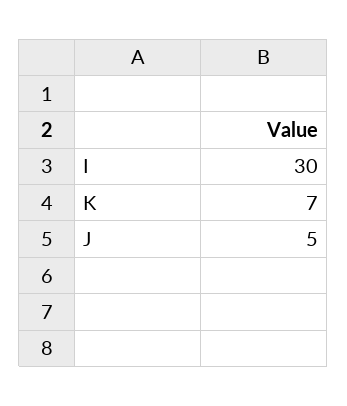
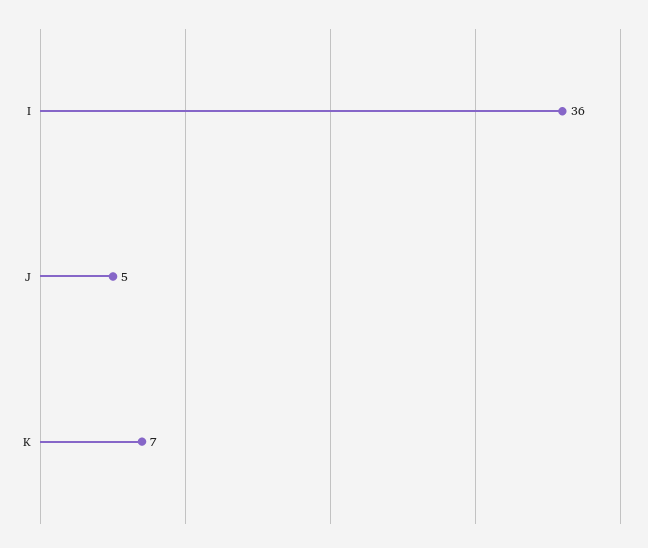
  {
-   "I": 30,
+   "I": 36,
    "K": 7,
    "J": 5
  }

